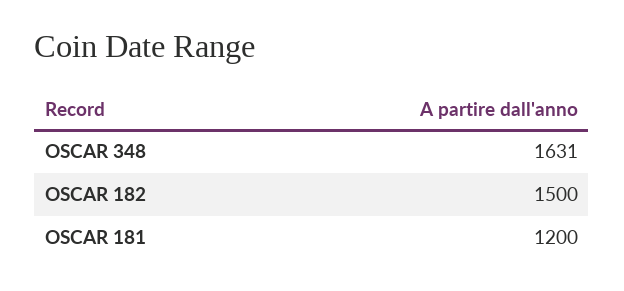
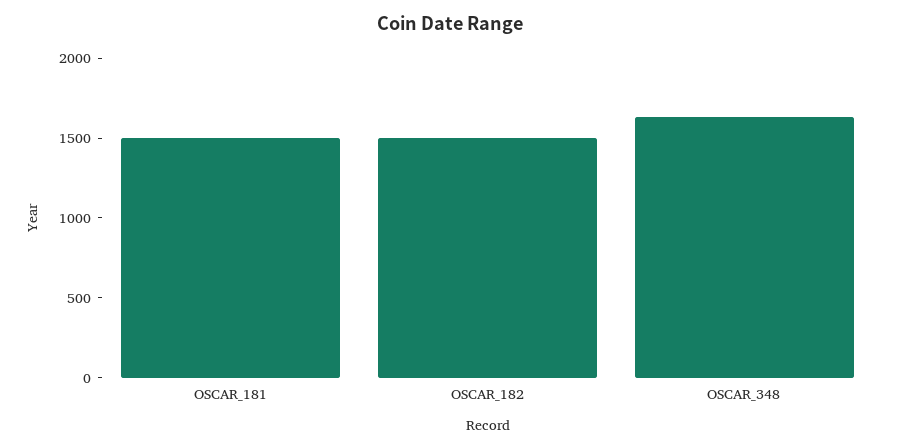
  {
    "OSCAR 348": 1631,
    "OSCAR 182": 1500,
-   "OSCAR 181": 1200
+   "OSCAR 181": 1500
  }

